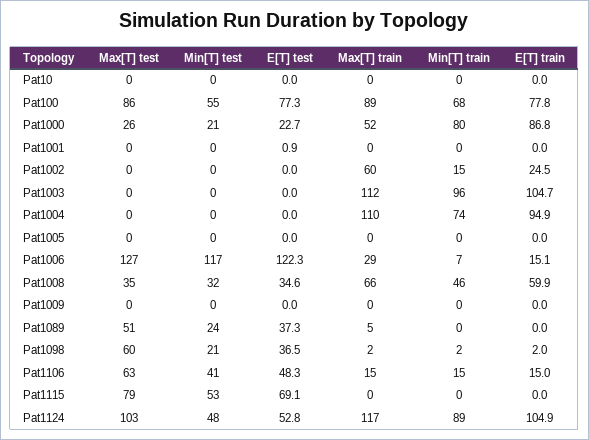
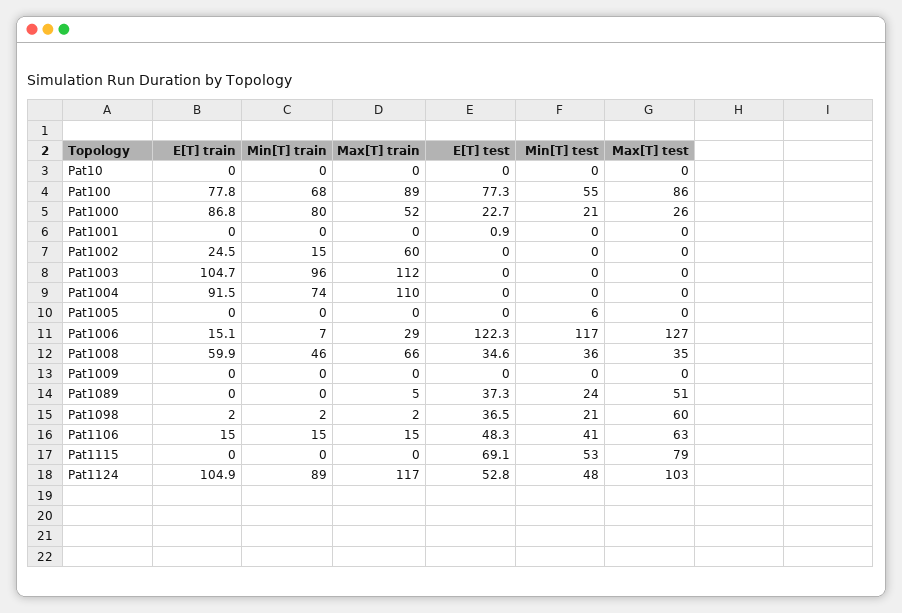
  {
    "Max[T] test": {
      "Pat10": 0,
      "Pat100": 86,
      "Pat1000": 26,
      "Pat1001": 0,
      "Pat1002": 0,
      "Pat1003": 0,
      "Pat1004": 0,
      "Pat1005": 0,
      "Pat1006": 127,
      "Pat1008": 35,
      "Pat1009": 0,
      "Pat1089": 51,
      "Pat1098": 60,
      "Pat1106": 63,
      "Pat1115": 79,
      "Pat1124": 103
    },
    "Min[T] test": {
      "Pat10": 0,
      "Pat100": 55,
      "Pat1000": 21,
      "Pat1001": 0,
      "Pat1002": 0,
      "Pat1003": 0,
      "Pat1004": 0,
-     "Pat1005": 0,
+     "Pat1005": 6,
      "Pat1006": 117,
-     "Pat1008": 32,
+     "Pat1008": 36,
      "Pat1009": 0,
      "Pat1089": 24,
      "Pat1098": 21,
      "Pat1106": 41,
      "Pat1115": 53,
      "Pat1124": 48
    },
    "E[T] test": {
      "Pat10": 0,
      "Pat100": 77.3,
      "Pat1000": 22.7,
      "Pat1001": 0.9,
      "Pat1002": 0,
      "Pat1003": 0,
      "Pat1004": 0,
      "Pat1005": 0,
      "Pat1006": 122.3,
      "Pat1008": 34.6,
      "Pat1009": 0,
      "Pat1089": 37.3,
      "Pat1098": 36.5,
      "Pat1106": 48.3,
      "Pat1115": 69.1,
      "Pat1124": 52.8
    },
    "Max[T] train": {
      "Pat10": 0,
      "Pat100": 89,
      "Pat1000": 52,
      "Pat1001": 0,
      "Pat1002": 60,
      "Pat1003": 112,
      "Pat1004": 110,
      "Pat1005": 0,
      "Pat1006": 29,
      "Pat1008": 66,
      "Pat1009": 0,
      "Pat1089": 5,
      "Pat1098": 2,
      "Pat1106": 15,
      "Pat1115": 0,
      "Pat1124": 117
    },
    "Min[T] train": {
      "Pat10": 0,
      "Pat100": 68,
      "Pat1000": 80,
      "Pat1001": 0,
      "Pat1002": 15,
      "Pat1003": 96,
      "Pat1004": 74,
      "Pat1005": 0,
      "Pat1006": 7,
      "Pat1008": 46,
      "Pat1009": 0,
      "Pat1089": 0,
      "Pat1098": 2,
      "Pat1106": 15,
      "Pat1115": 0,
      "Pat1124": 89
    },
    "E[T] train": {
      "Pat10": 0,
      "Pat100": 77.8,
      "Pat1000": 86.8,
      "Pat1001": 0,
      "Pat1002": 24.5,
      "Pat1003": 104.7,
-     "Pat1004": 94.9,
+     "Pat1004": 91.5,
      "Pat1005": 0,
      "Pat1006": 15.1,
      "Pat1008": 59.9,
      "Pat1009": 0,
      "Pat1089": 0,
      "Pat1098": 2,
      "Pat1106": 15,
      "Pat1115": 0,
      "Pat1124": 104.9
    }
  }

